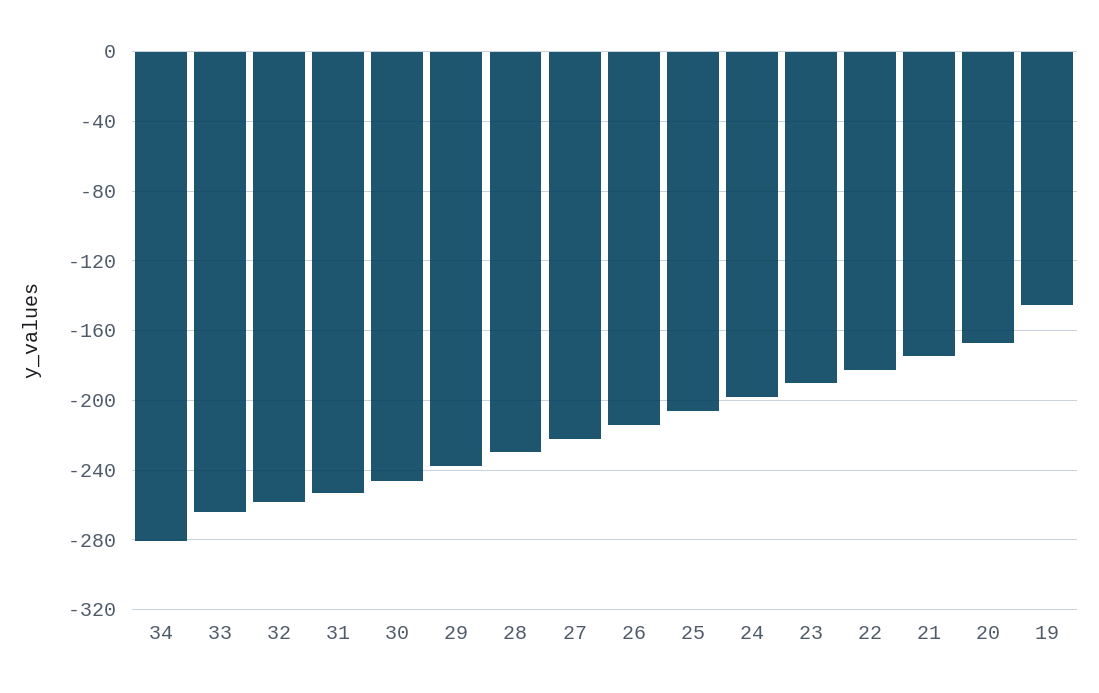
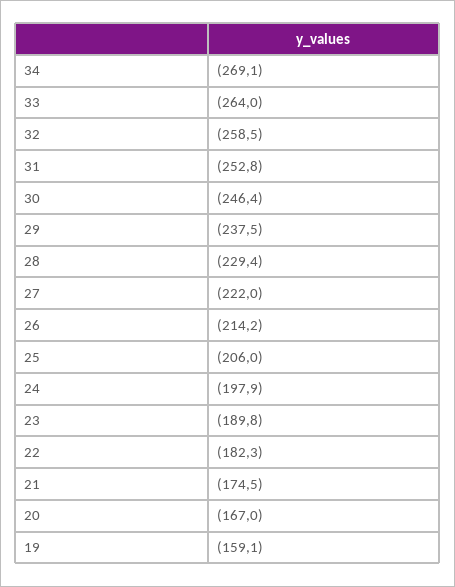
  {
-   "34": -280,
+   "34": -269.1,
    "33": -264,
    "32": -258.5,
    "31": -252.8,
    "30": -246.4,
    "29": -237.5,
    "28": -229.4,
    "27": -222,
    "26": -214.2,
    "25": -206,
    "24": -197.9,
    "23": -189.8,
    "22": -182.3,
    "21": -174.5,
    "20": -167,
-   "19": -145
+   "19": -159.1
  }

